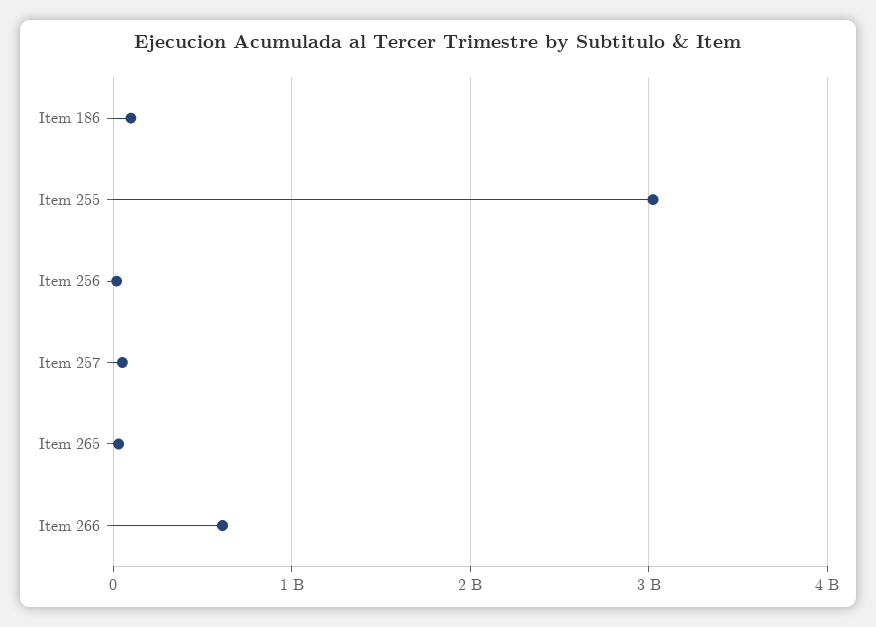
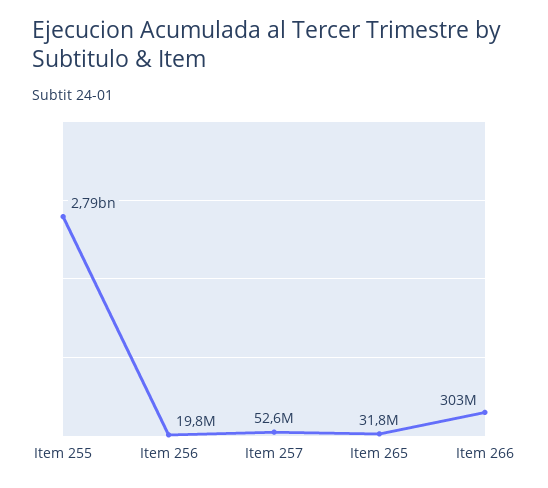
  {
-   "Item 186": 100000000,
-   "Item 255": 3000000000,
+   "Item 255": 2790000000,
    "Item 256": 19800000,
    "Item 257": 52600000,
    "Item 265": 31800000,
-   "Item 266": 600000000
+   "Item 266": 303000000
  }

